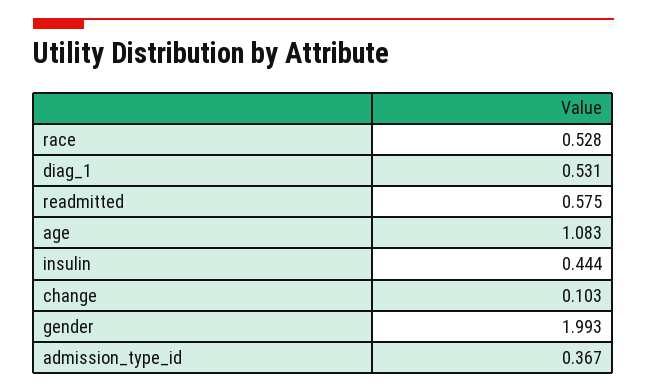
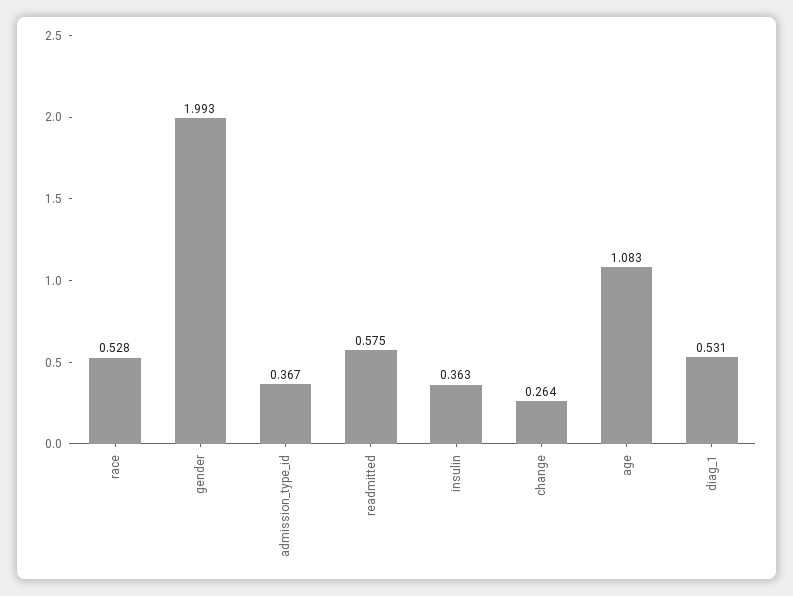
  {
    "race": 0.528,
    "diag_1": 0.531,
    "readmitted": 0.575,
    "age": 1.083,
-   "insulin": 0.444,
+   "insulin": 0.363,
-   "change": 0.103,
+   "change": 0.264,
    "gender": 1.993,
    "admission_type_id": 0.367
  }

